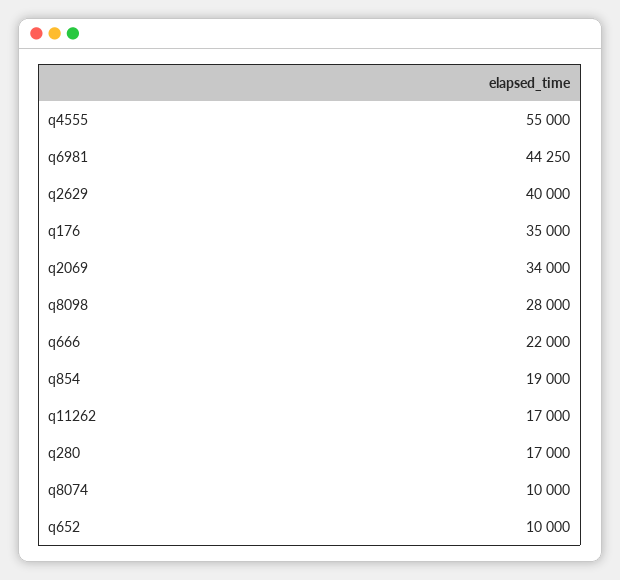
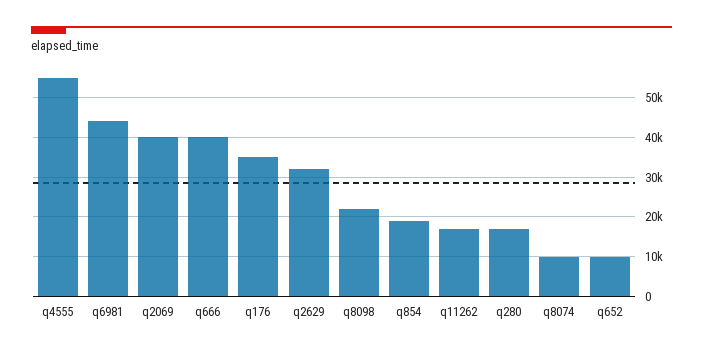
  {
    "q4555": 55000,
    "q6981": 44250,
-   "q2629": 40000,
+   "q2629": 32000,
    "q176": 35000,
-   "q2069": 34000,
+   "q2069": 40000,
-   "q8098": 28000,
+   "q8098": 22000,
-   "q666": 22000,
+   "q666": 40000,
    "q854": 19000,
    "q11262": 17000,
    "q280": 17000,
    "q8074": 10000,
    "q652": 10000
  }

